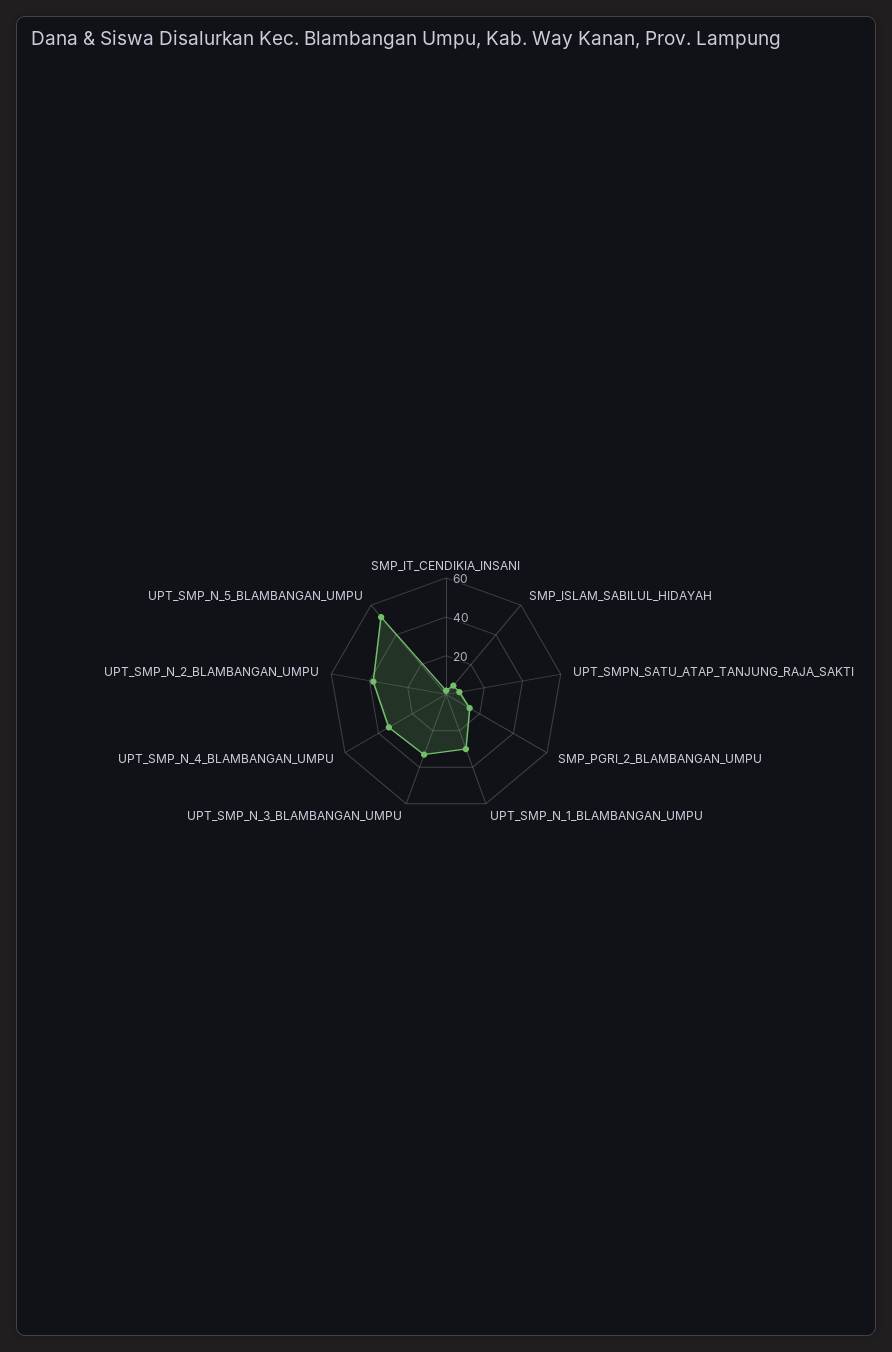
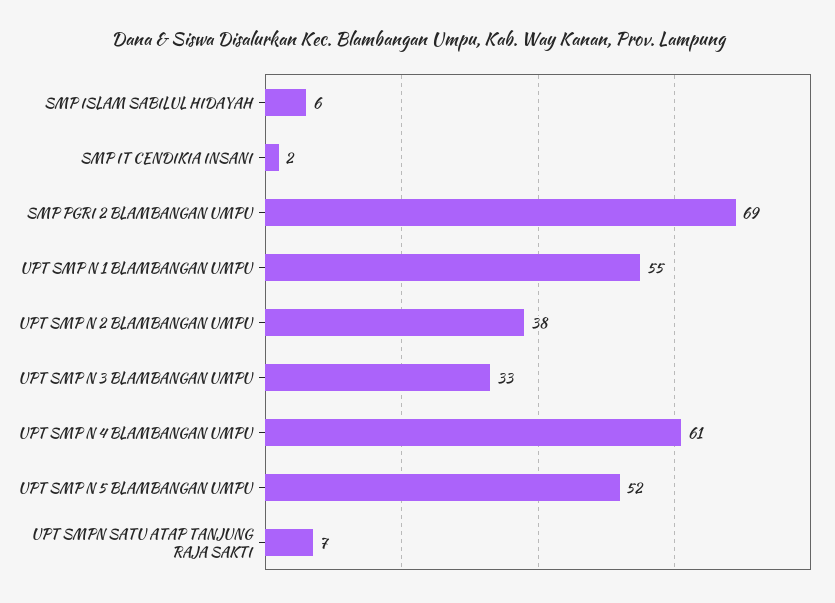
  {
    "SMP_IT_CENDIKIA_INSANI": 2,
    "SMP_ISLAM_SABILUL_HIDAYAH": 6,
    "UPT_SMPN_SATU_ATAP_TANJUNG_RAJA_SAKTI": 7,
-   "SMP_PGRI_2_BLAMBANGAN_UMPU": 15,
+   "SMP_PGRI_2_BLAMBANGAN_UMPU": 69,
-   "UPT_SMP_N_1_BLAMBANGAN_UMPU": 30,
+   "UPT_SMP_N_1_BLAMBANGAN_UMPU": 55,
    "UPT_SMP_N_3_BLAMBANGAN_UMPU": 33,
-   "UPT_SMP_N_4_BLAMBANGAN_UMPU": 35,
+   "UPT_SMP_N_4_BLAMBANGAN_UMPU": 61,
    "UPT_SMP_N_2_BLAMBANGAN_UMPU": 38,
    "UPT_SMP_N_5_BLAMBANGAN_UMPU": 52
  }

